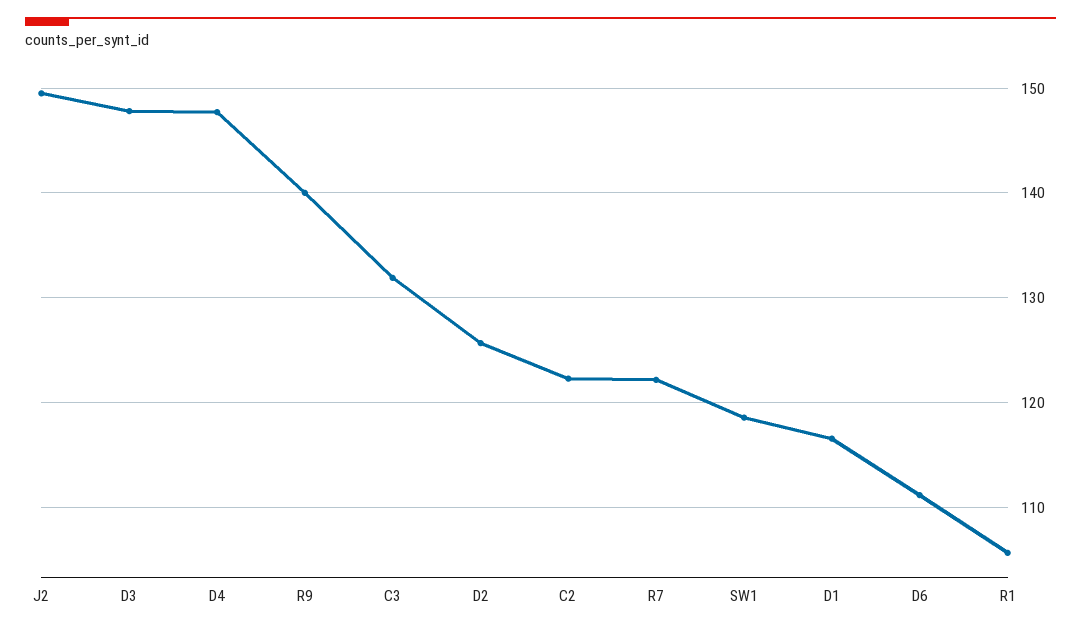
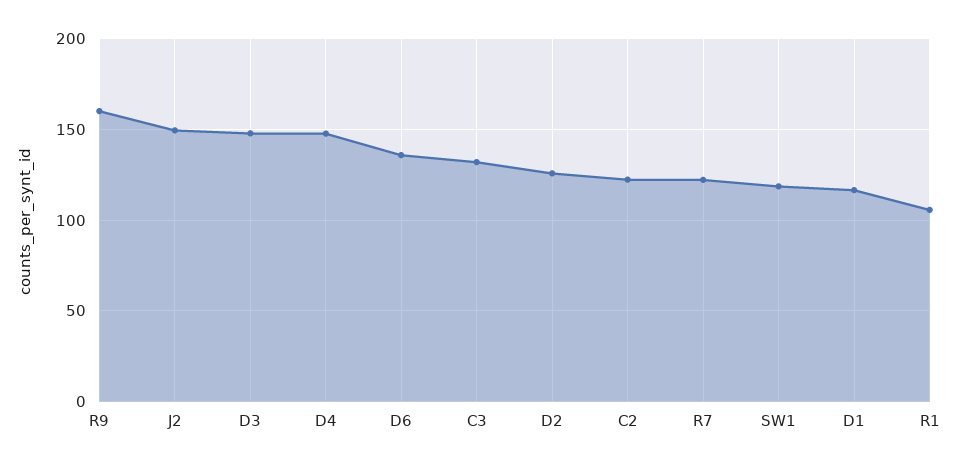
  {
    "J2": 150,
    "D3": 148,
    "D4": 148,
-   "R9": 140,
+   "R9": 160,
    "C3": 132,
    "D2": 126,
    "C2": 122,
    "R7": 122,
    "SW1": 119,
    "D1": 117,
-   "D6": 111,
+   "D6": 135,
    "R1": 106
  }

